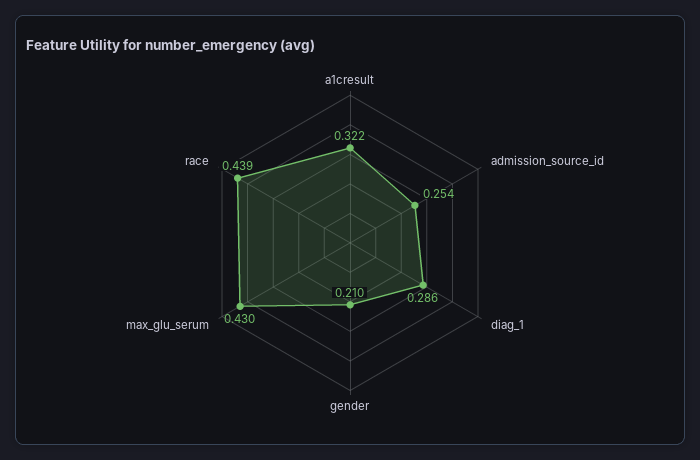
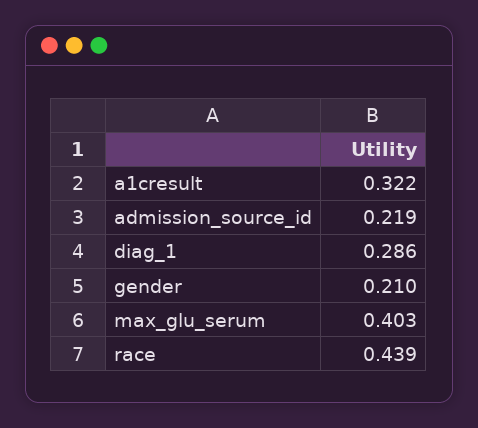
  {
    "a1cresult": 0.322,
-   "admission_source_id": 0.254,
+   "admission_source_id": 0.219,
    "diag_1": 0.286,
    "gender": 0.21,
-   "max_glu_serum": 0.43,
+   "max_glu_serum": 0.403,
    "race": 0.439
  }

